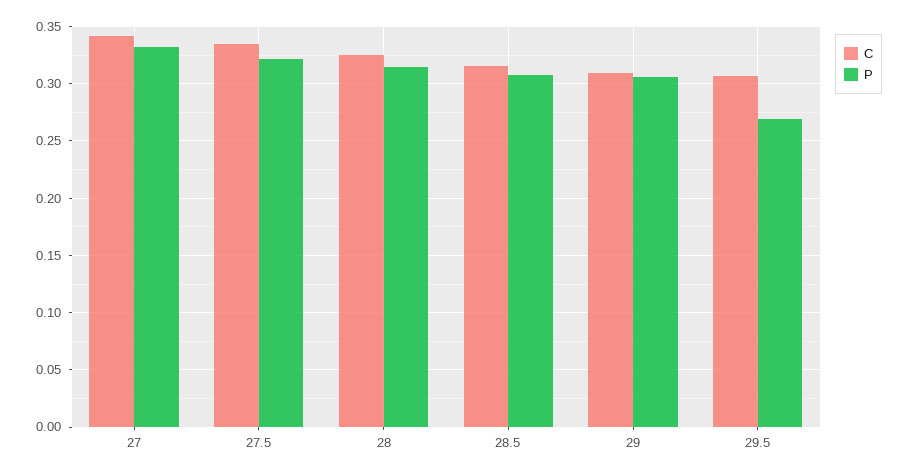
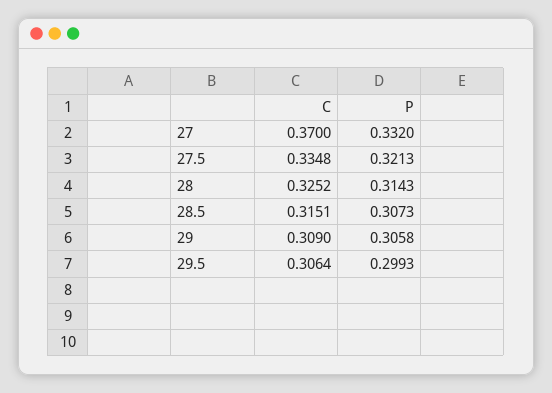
  {
    "C": {
-     "27": 0.34,
+     "27": 0.37,
      "27.5": 0.3348,
      "28": 0.3252,
      "28.5": 0.3151,
      "29": 0.309,
      "29.5": 0.3064
    },
    "P": {
      "27": 0.332,
      "27.5": 0.3213,
      "28": 0.3143,
      "28.5": 0.3073,
      "29": 0.3058,
-     "29.5": 0.27
+     "29.5": 0.2993
    }
  }

